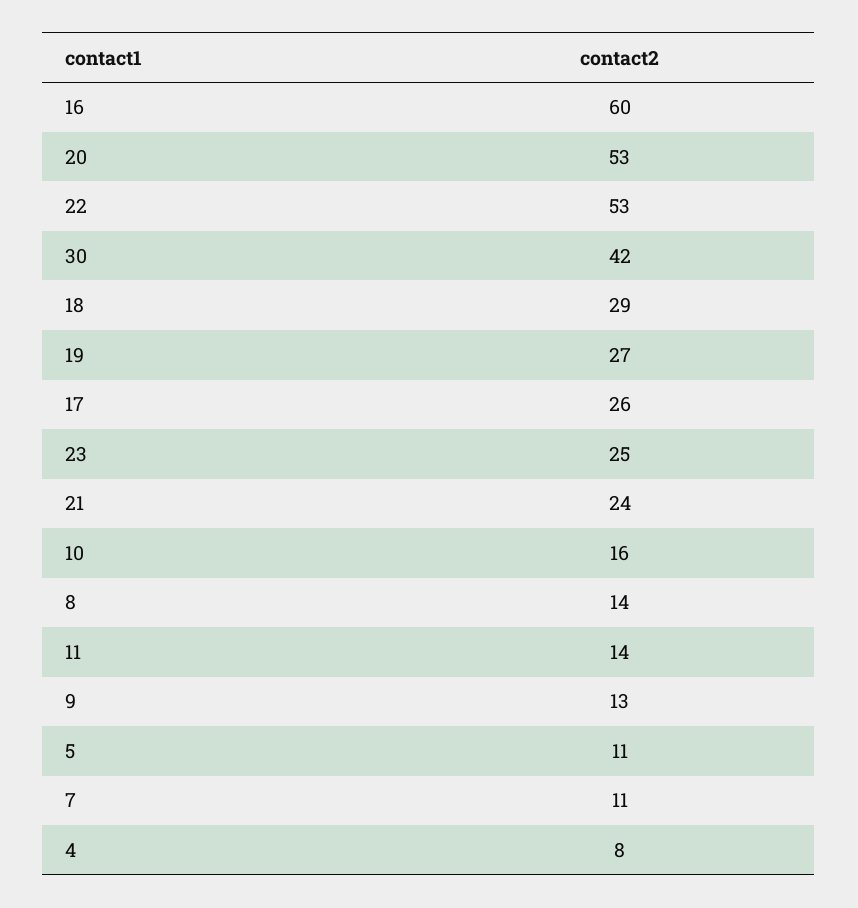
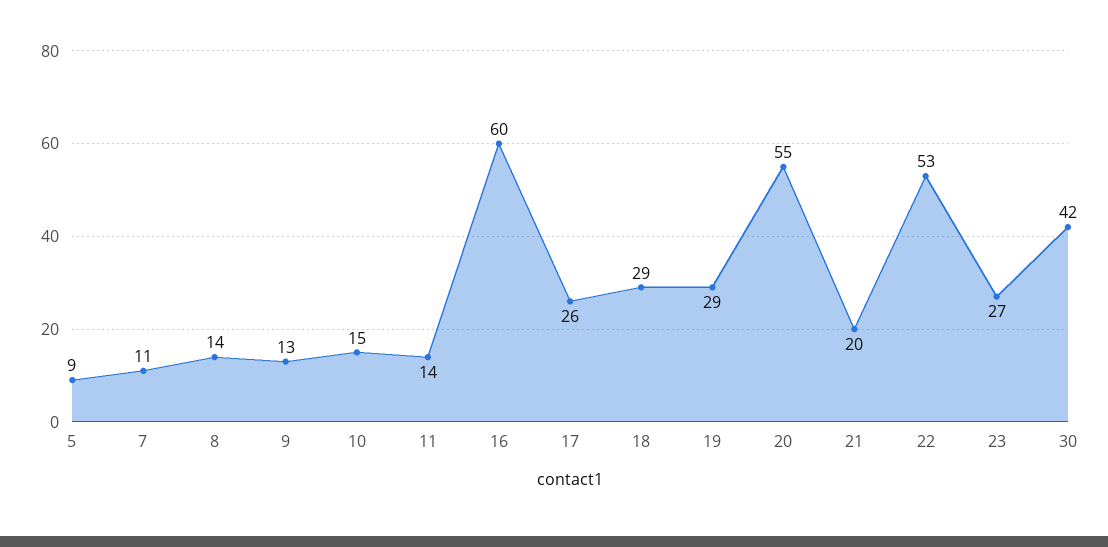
  {
    "16": 60,
-   "20": 53,
+   "20": 55,
    "22": 53,
    "30": 42,
    "18": 29,
-   "19": 27,
+   "19": 29,
    "17": 26,
-   "23": 25,
+   "23": 27,
-   "21": 24,
+   "21": 20,
-   "10": 16,
+   "10": 15,
    "8": 14,
    "11": 14,
    "9": 13,
-   "5": 11,
+   "5": 9,
-   "7": 11,
+   "7": 11
-   "4": 8
  }

